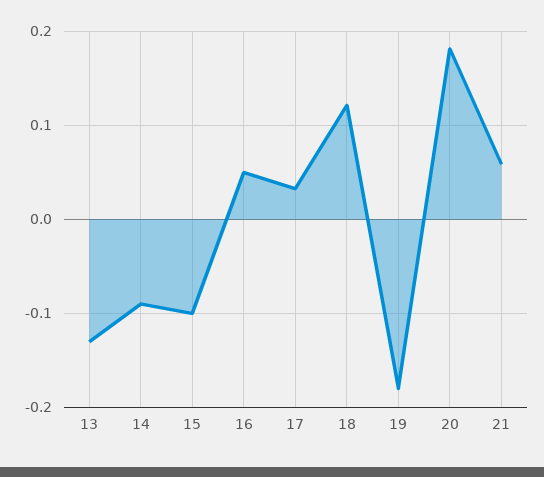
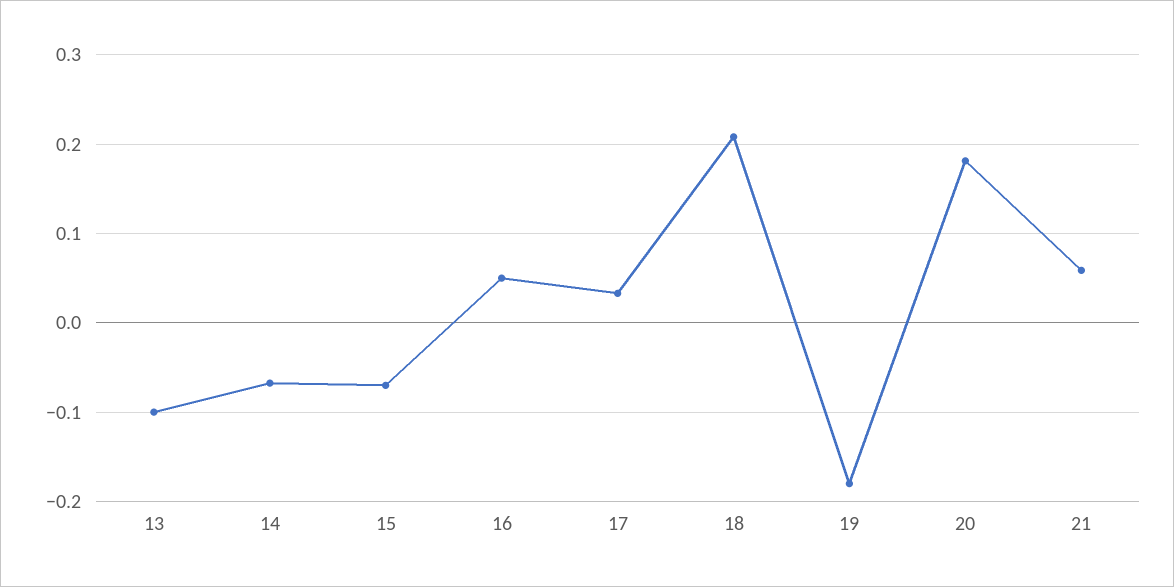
  {
-   "13": -0.13,
+   "13": -0.1,
-   "14": -0.09,
+   "14": -0.07,
-   "15": -0.1,
+   "15": -0.07,
    "16": 0.05,
    "17": 0.03,
-   "18": 0.12,
+   "18": 0.21,
    "19": -0.18,
    "20": 0.18,
    "21": 0.06
  }

